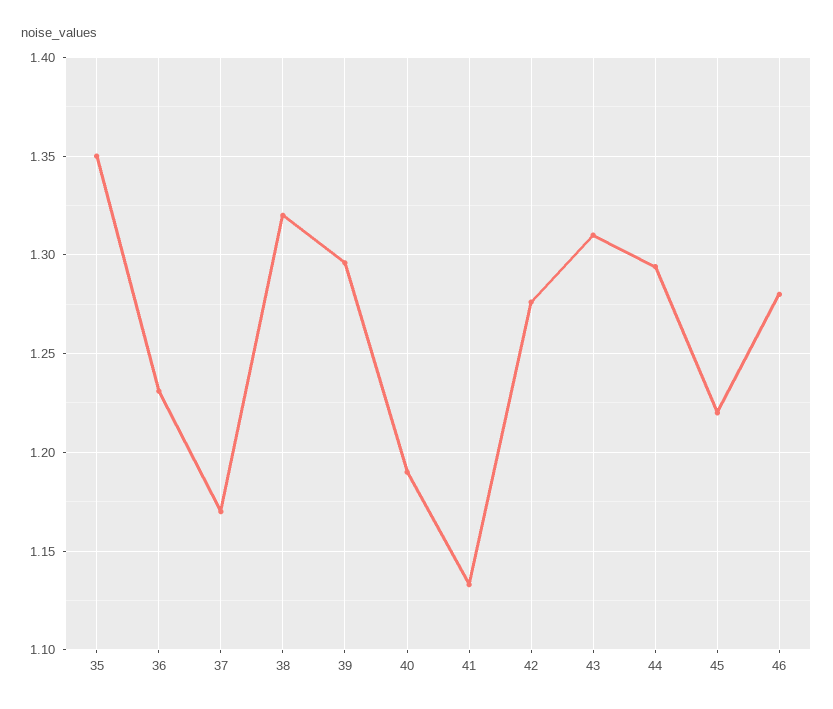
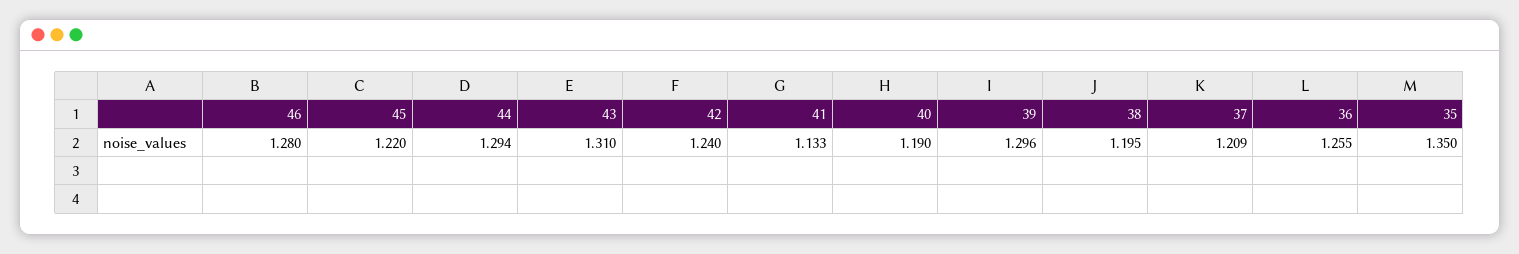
  {
    "35": 1.35,
-   "36": 1.23,
+   "36": 1.255,
-   "37": 1.17,
+   "37": 1.209,
-   "38": 1.32,
+   "38": 1.195,
    "39": 1.296,
    "40": 1.19,
    "41": 1.133,
-   "42": 1.275,
+   "42": 1.24,
    "43": 1.31,
    "44": 1.294,
    "45": 1.22,
    "46": 1.28
  }

